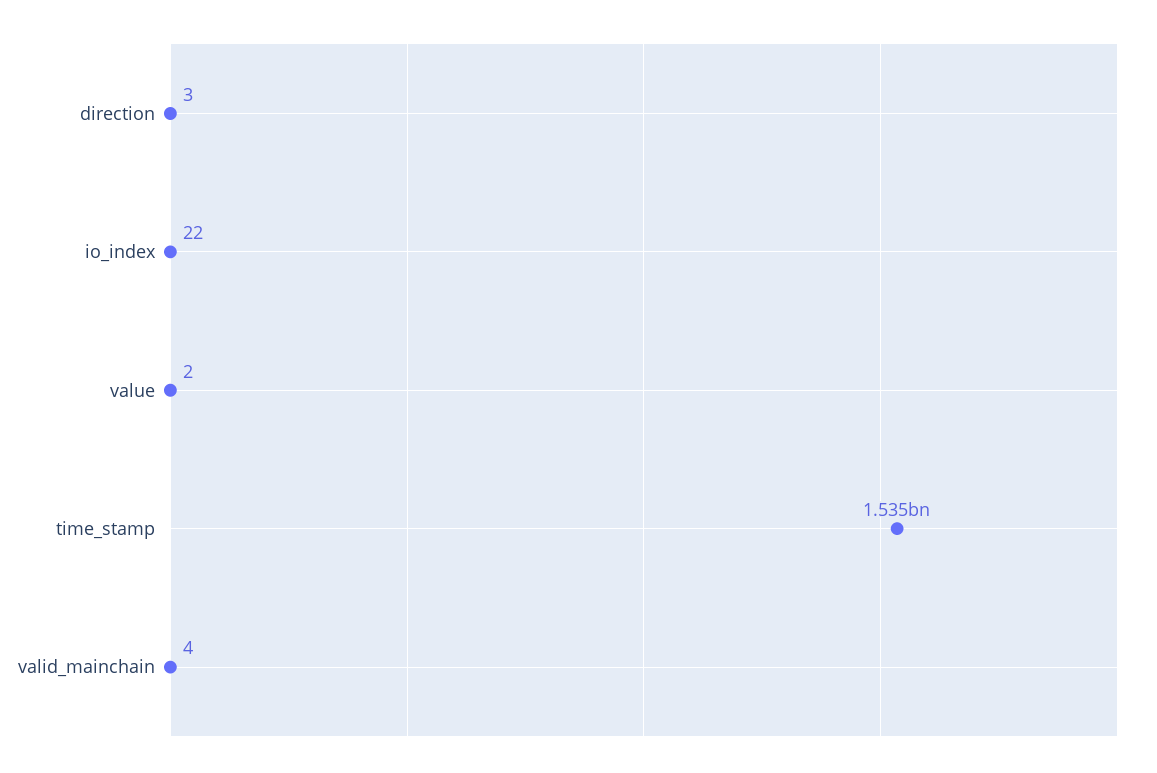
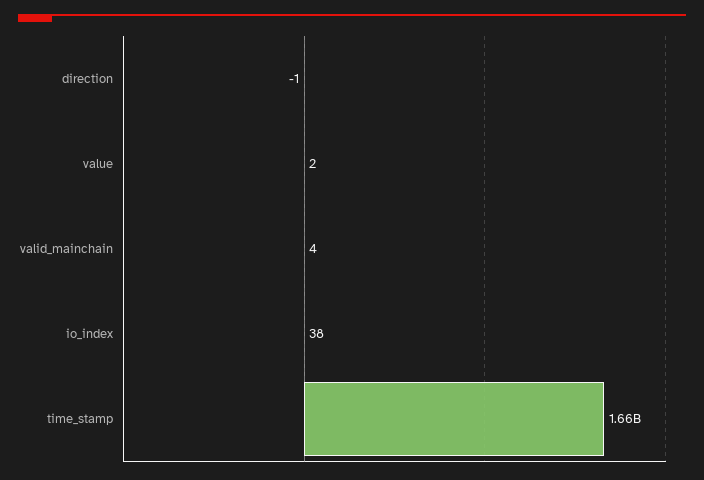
  {
-   "direction": 3,
+   "direction": -1,
-   "io_index": 22,
+   "io_index": 38,
    "value": 2,
-   "time_stamp": 1535000000,
+   "time_stamp": 1660000000,
    "valid_mainchain": 4
  }

